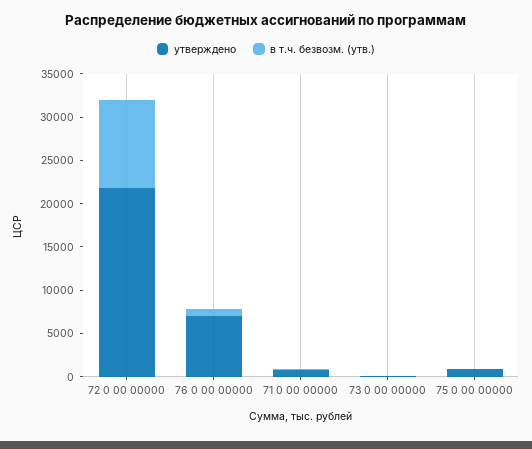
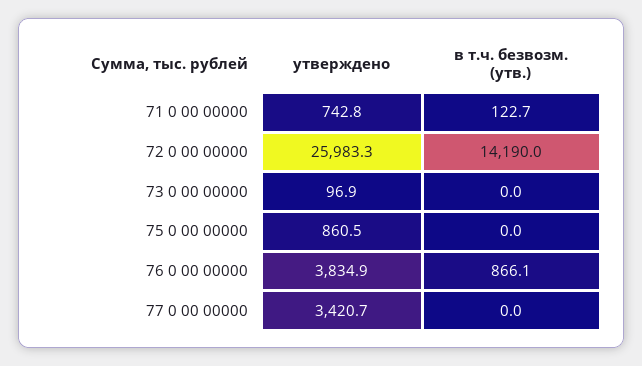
  {
    "утверждено": {
-     "72 0 00 00000": 22000,
+     "72 0 00 00000": 25983.3,
-     "76 0 00 00000": 7000,
+     "76 0 00 00000": 3834.9,
      "71 0 00 00000": 742.8,
      "73 0 00 00000": 96.9,
-     "75 0 00 00000": 860.5
+     "75 0 00 00000": 860.5,
+     "77 0 00 00000": 3420.7
    },
    "в т.ч. безвозм. (утв.)": {
-     "72 0 00 00000": 10000,
+     "72 0 00 00000": 14190,
      "76 0 00 00000": 866.1,
      "71 0 00 00000": 122.7,
      "73 0 00 00000": 0,
-     "75 0 00 00000": 0
+     "75 0 00 00000": 0,
+     "77 0 00 00000": 0
    }
  }

